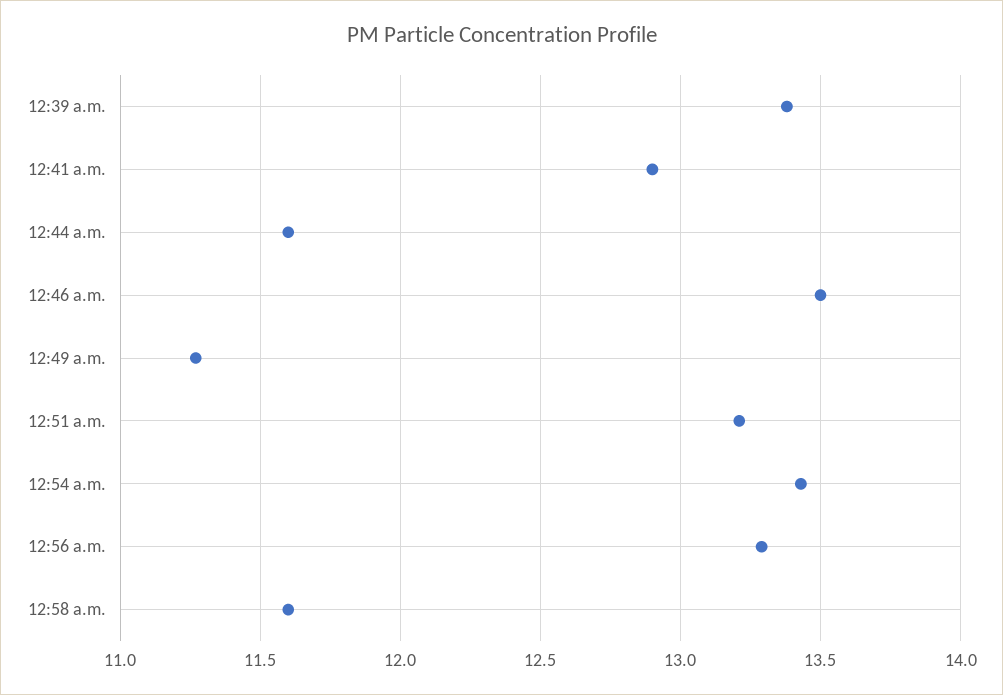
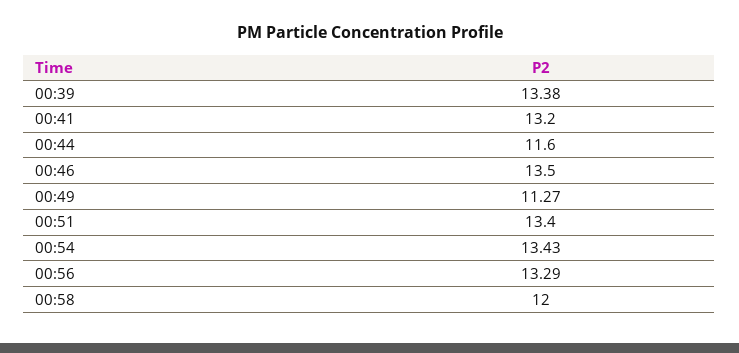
  {
    "12:39 a.m.": 13.38,
-   "12:41 a.m.": 12.9,
+   "12:41 a.m.": 13.2,
    "12:44 a.m.": 11.6,
    "12:46 a.m.": 13.5,
    "12:49 a.m.": 11.27,
-   "12:51 a.m.": 13.2,
+   "12:51 a.m.": 13.4,
    "12:54 a.m.": 13.43,
    "12:56 a.m.": 13.29,
-   "12:58 a.m.": 11.6
+   "12:58 a.m.": 12
  }

